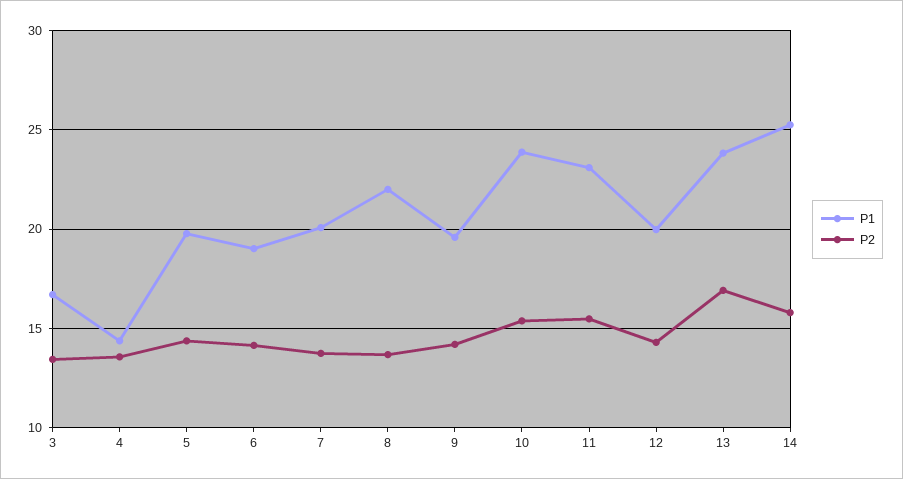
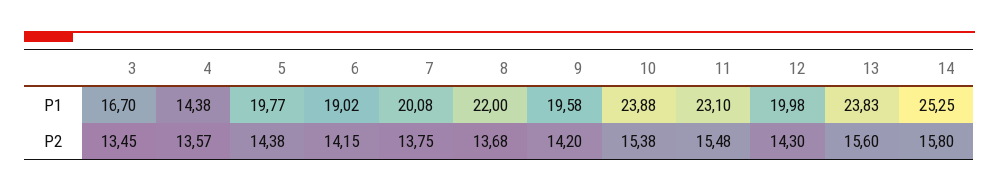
  {
    "P1": {
      "3": 16.7,
      "4": 14.38,
      "5": 19.77,
      "6": 19.02,
      "7": 20.08,
      "8": 22,
      "9": 19.58,
      "10": 23.88,
      "11": 23.1,
      "12": 19.98,
      "13": 23.83,
      "14": 25.25
    },
    "P2": {
      "3": 13.45,
      "4": 13.57,
      "5": 14.38,
      "6": 14.15,
      "7": 13.75,
      "8": 13.68,
      "9": 14.2,
      "10": 15.38,
      "11": 15.48,
      "12": 14.3,
-     "13": 17,
+     "13": 15.6,
      "14": 15.8
    }
  }

